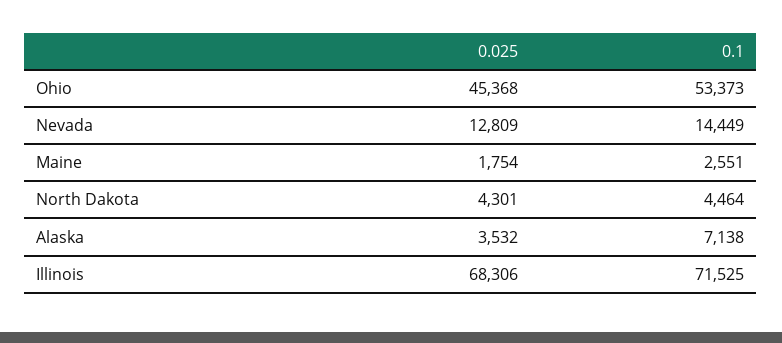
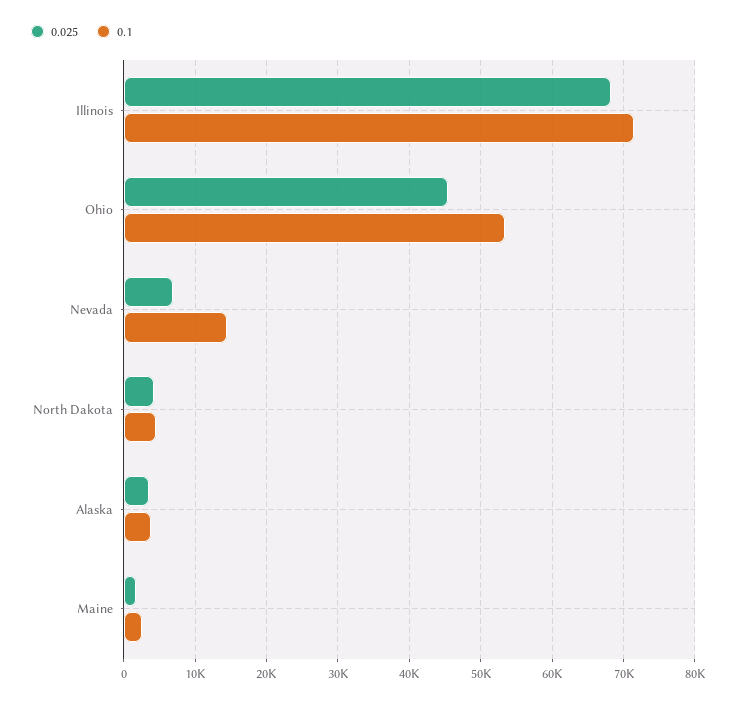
  {
    "0.025": {
      "Ohio": 45368,
-     "Nevada": 12809,
+     "Nevada": 7000,
      "Maine": 1754,
      "North Dakota": 4301,
      "Alaska": 3532,
      "Illinois": 68306
    },
    "0.1": {
      "Ohio": 53373,
      "Nevada": 14449,
      "Maine": 2551,
      "North Dakota": 4464,
-     "Alaska": 7138,
+     "Alaska": 4000,
      "Illinois": 71525
    }
  }

